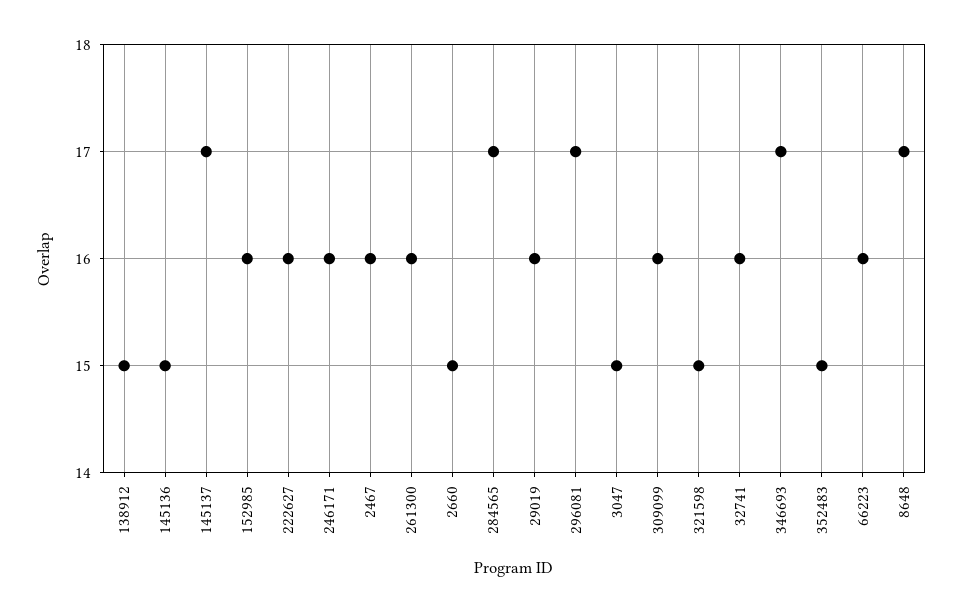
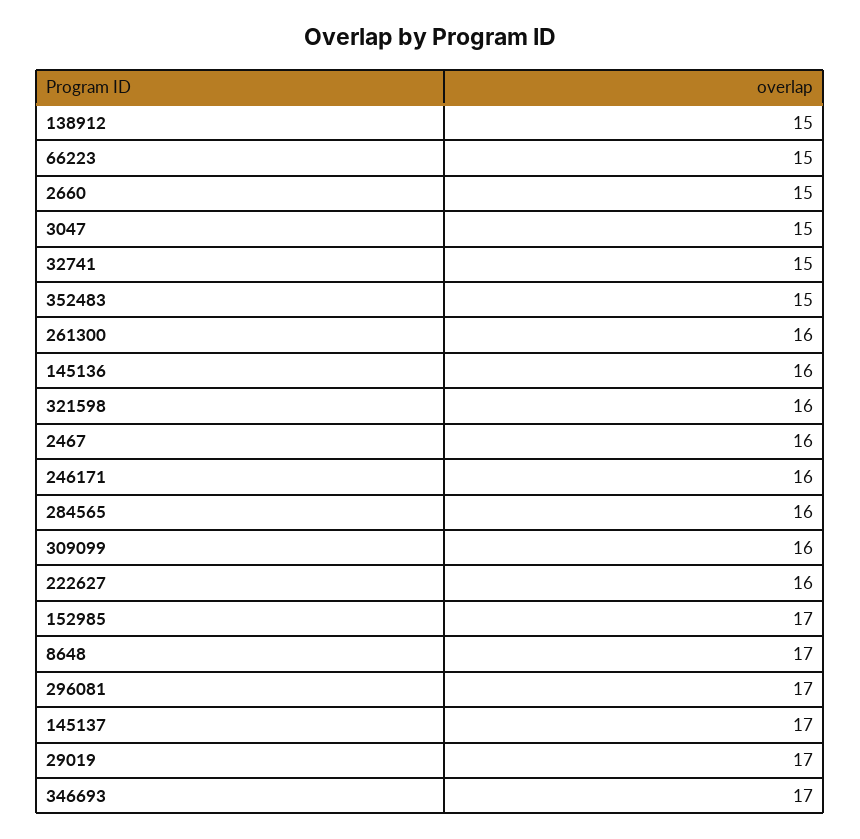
  {
    "138912": 15,
-   "145136": 15,
+   "145136": 16,
    "145137": 17,
-   "152985": 16,
+   "152985": 17,
    "222627": 16,
    "246171": 16,
    "2467": 16,
    "261300": 16,
    "2660": 15,
-   "284565": 17,
+   "284565": 16,
-   "29019": 16,
+   "29019": 17,
    "296081": 17,
    "3047": 15,
    "309099": 16,
-   "321598": 15,
+   "321598": 16,
-   "32741": 16,
+   "32741": 15,
    "346693": 17,
    "352483": 15,
-   "66223": 16,
+   "66223": 15,
    "8648": 17
  }

